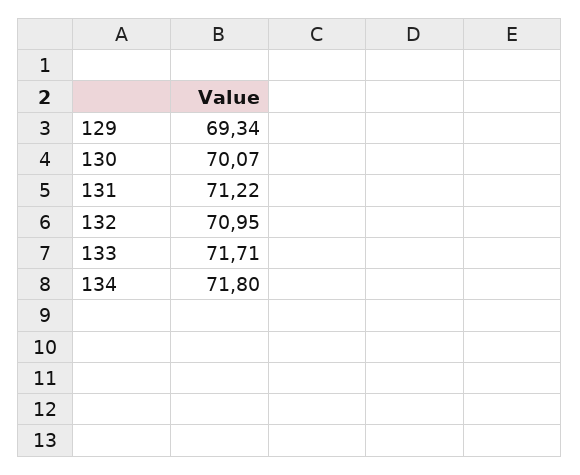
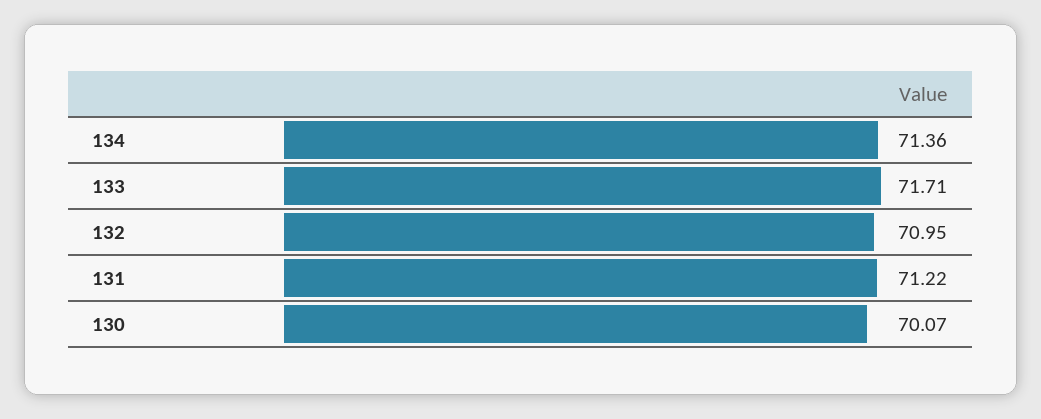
  {
-   "129": 69.34,
    "130": 70.07,
    "131": 71.22,
    "132": 70.95,
    "133": 71.71,
-   "134": 71.8
+   "134": 71.36
  }

